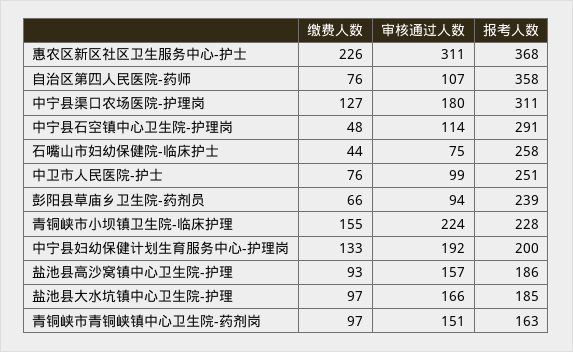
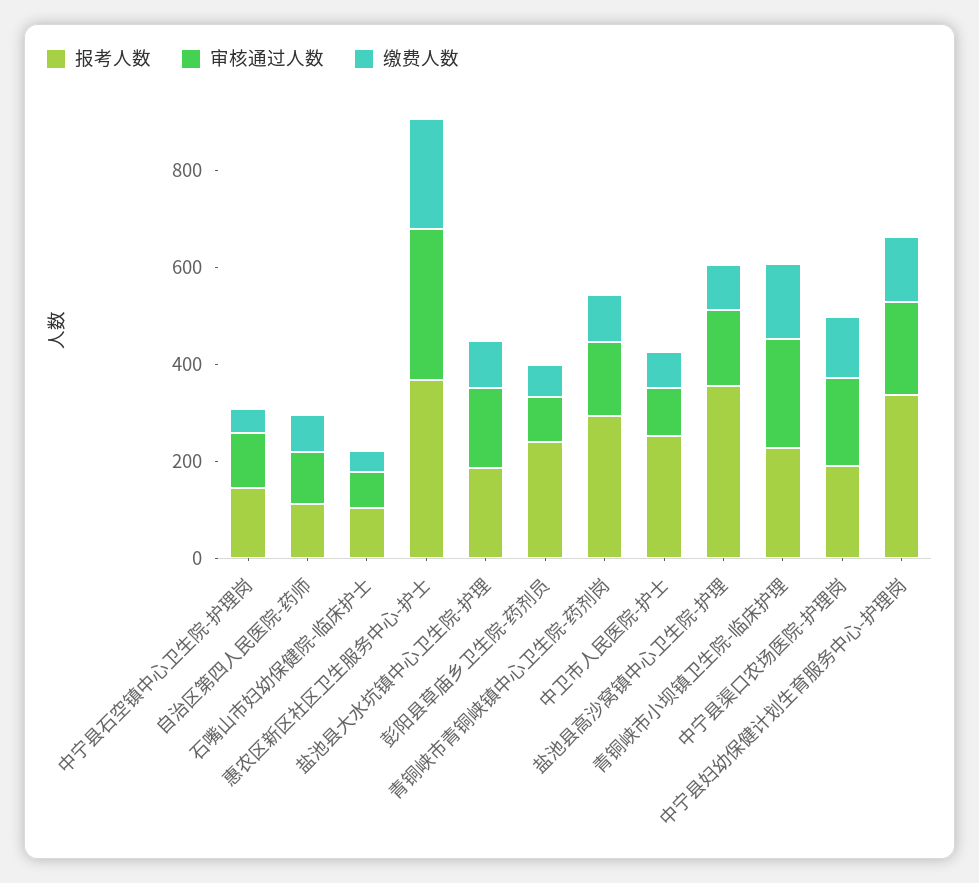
  {
    "缴费人数": {
      "惠农区新区社区卫生服务中心-护士": 226,
      "自治区第四人民医院-药师": 76,
      "中宁县渠口农场医院-护理岗": 127,
      "中宁县石空镇中心卫生院-护理岗": 48,
      "石嘴山市妇幼保健院-临床护士": 44,
      "中卫市人民医院-护士": 76,
      "彭阳县草庙乡卫生院-药剂员": 66,
      "青铜峡市小坝镇卫生院-临床护理": 155,
      "中宁县妇幼保健计划生育服务中心-护理岗": 133,
      "盐池县高沙窝镇中心卫生院-护理": 93,
      "盐池县大水坑镇中心卫生院-护理": 97,
      "青铜峡市青铜峡镇中心卫生院-药剂岗": 97
    },
    "审核通过人数": {
      "惠农区新区社区卫生服务中心-护士": 311,
      "自治区第四人民医院-药师": 107,
      "中宁县渠口农场医院-护理岗": 180,
      "中宁县石空镇中心卫生院-护理岗": 114,
      "石嘴山市妇幼保健院-临床护士": 75,
      "中卫市人民医院-护士": 99,
      "彭阳县草庙乡卫生院-药剂员": 94,
      "青铜峡市小坝镇卫生院-临床护理": 224,
      "中宁县妇幼保健计划生育服务中心-护理岗": 192,
      "盐池县高沙窝镇中心卫生院-护理": 157,
      "盐池县大水坑镇中心卫生院-护理": 166,
      "青铜峡市青铜峡镇中心卫生院-药剂岗": 151
    },
    "报考人数": {
      "惠农区新区社区卫生服务中心-护士": 368,
-     "自治区第四人民医院-药师": 358,
+     "自治区第四人民医院-药师": 100,
-     "中宁县渠口农场医院-护理岗": 311,
+     "中宁县渠口农场医院-护理岗": 200,
-     "中宁县石空镇中心卫生院-护理岗": 291,
+     "中宁县石空镇中心卫生院-护理岗": 150,
-     "石嘴山市妇幼保健院-临床护士": 258,
+     "石嘴山市妇幼保健院-临床护士": 100,
      "中卫市人民医院-护士": 251,
      "彭阳县草庙乡卫生院-药剂员": 239,
      "青铜峡市小坝镇卫生院-临床护理": 228,
-     "中宁县妇幼保健计划生育服务中心-护理岗": 200,
+     "中宁县妇幼保健计划生育服务中心-护理岗": 350,
-     "盐池县高沙窝镇中心卫生院-护理": 186,
+     "盐池县高沙窝镇中心卫生院-护理": 350,
      "盐池县大水坑镇中心卫生院-护理": 185,
-     "青铜峡市青铜峡镇中心卫生院-药剂岗": 163
+     "青铜峡市青铜峡镇中心卫生院-药剂岗": 300
    }
  }

